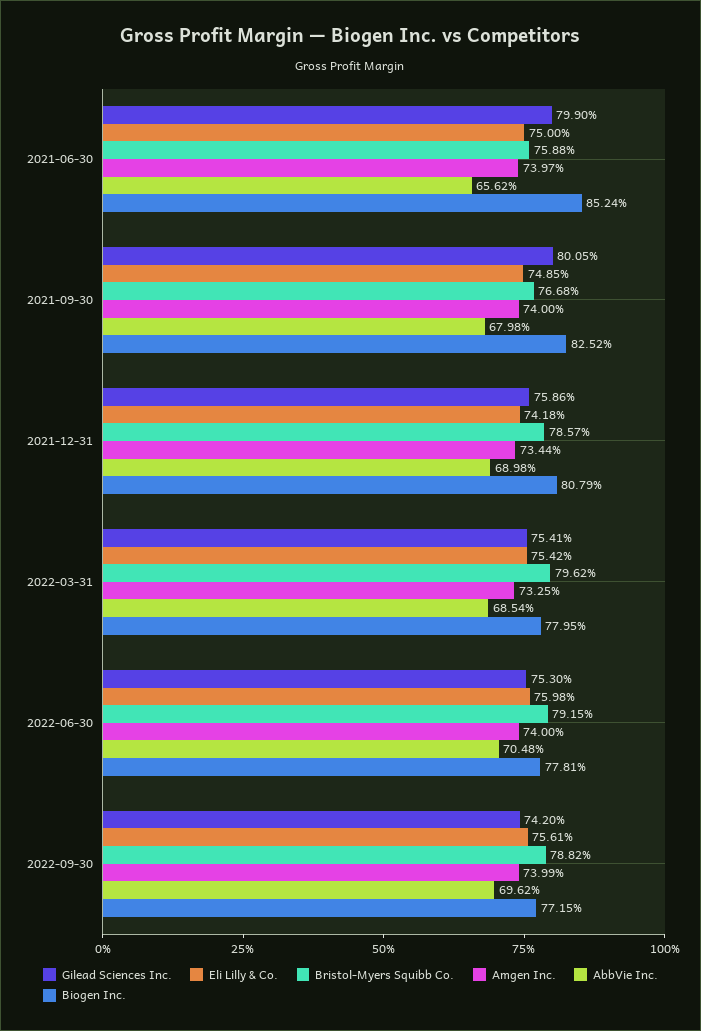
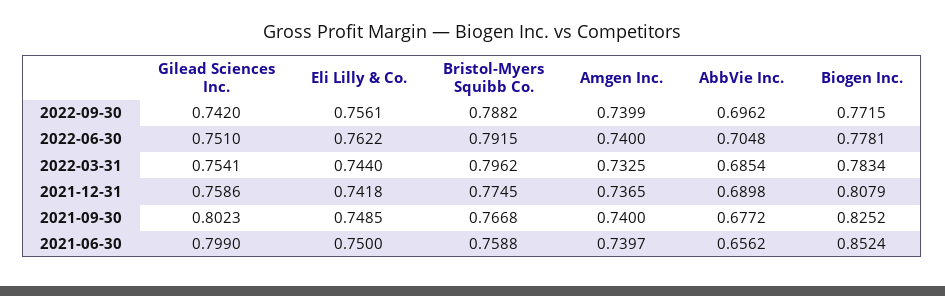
  {
    "Gilead Sciences Inc.": {
      "2021-06-30": 0.799,
-     "2021-09-30": 0.8005,
+     "2021-09-30": 0.8023,
      "2021-12-31": 0.7586,
      "2022-03-31": 0.7541,
-     "2022-06-30": 0.753,
+     "2022-06-30": 0.751,
      "2022-09-30": 0.742
    },
    "Eli Lilly & Co.": {
      "2021-06-30": 0.75,
      "2021-09-30": 0.7485,
      "2021-12-31": 0.7418,
-     "2022-03-31": 0.7542,
+     "2022-03-31": 0.744,
-     "2022-06-30": 0.7598,
+     "2022-06-30": 0.7622,
      "2022-09-30": 0.7561
    },
    "Bristol-Myers Squibb Co.": {
      "2021-06-30": 0.7588,
      "2021-09-30": 0.7668,
-     "2021-12-31": 0.7857,
+     "2021-12-31": 0.7745,
      "2022-03-31": 0.7962,
      "2022-06-30": 0.7915,
      "2022-09-30": 0.7882
    },
    "Amgen Inc.": {
      "2021-06-30": 0.7397,
      "2021-09-30": 0.74,
-     "2021-12-31": 0.7344,
+     "2021-12-31": 0.7365,
      "2022-03-31": 0.7325,
      "2022-06-30": 0.74,
      "2022-09-30": 0.7399
    },
    "AbbVie Inc.": {
      "2021-06-30": 0.6562,
-     "2021-09-30": 0.6798,
+     "2021-09-30": 0.6772,
      "2021-12-31": 0.6898,
      "2022-03-31": 0.6854,
      "2022-06-30": 0.7048,
      "2022-09-30": 0.6962
    },
    "Biogen Inc.": {
      "2021-06-30": 0.8524,
      "2021-09-30": 0.8252,
      "2021-12-31": 0.8079,
-     "2022-03-31": 0.7795,
+     "2022-03-31": 0.7834,
      "2022-06-30": 0.7781,
      "2022-09-30": 0.7715
    }
  }

